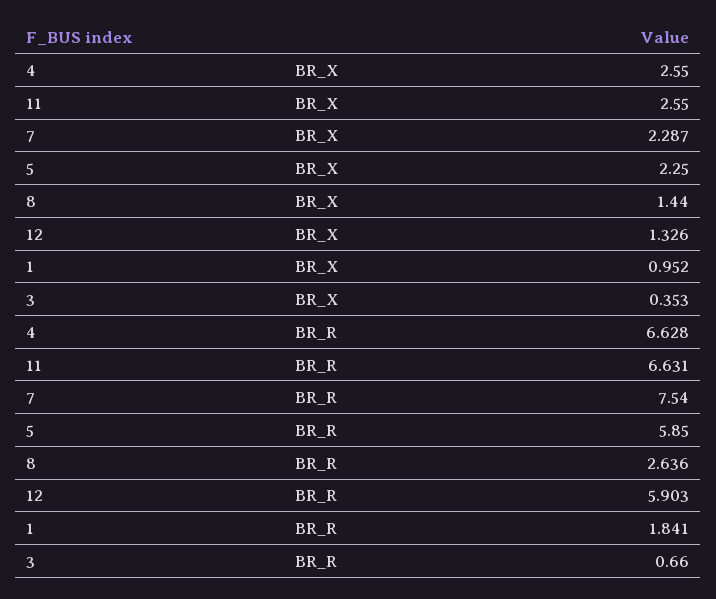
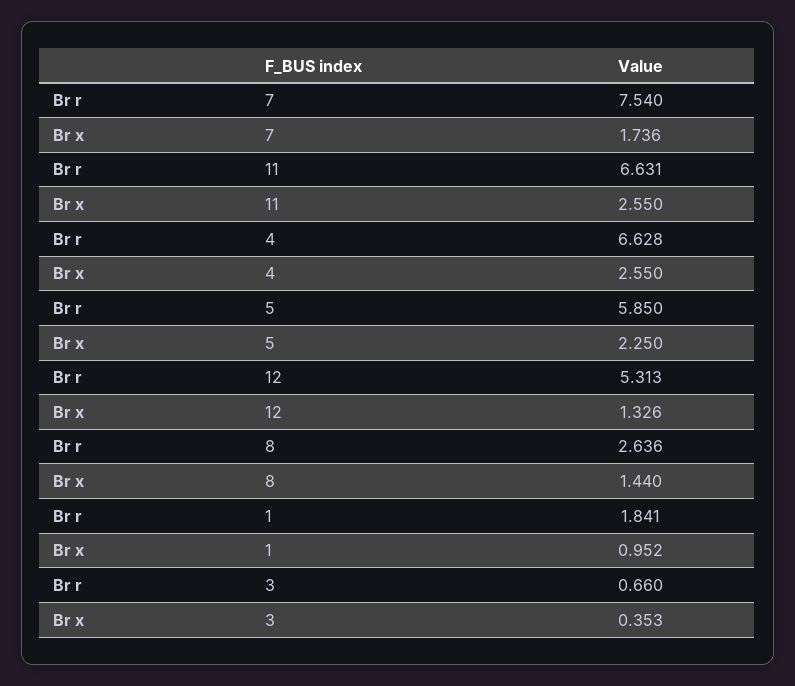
  {
    "4": {
      "BR_X": 2.55,
      "BR_R": 6.628
    },
    "11": {
      "BR_X": 2.55,
      "BR_R": 6.631
    },
    "7": {
-     "BR_X": 2.287,
+     "BR_X": 1.736,
      "BR_R": 7.54
    },
    "5": {
      "BR_X": 2.25,
      "BR_R": 5.85
    },
    "8": {
      "BR_X": 1.44,
      "BR_R": 2.636
    },
    "12": {
      "BR_X": 1.326,
-     "BR_R": 5.903
+     "BR_R": 5.313
    },
    "1": {
      "BR_X": 0.952,
      "BR_R": 1.841
    },
    "3": {
      "BR_X": 0.353,
      "BR_R": 0.66
    }
  }

